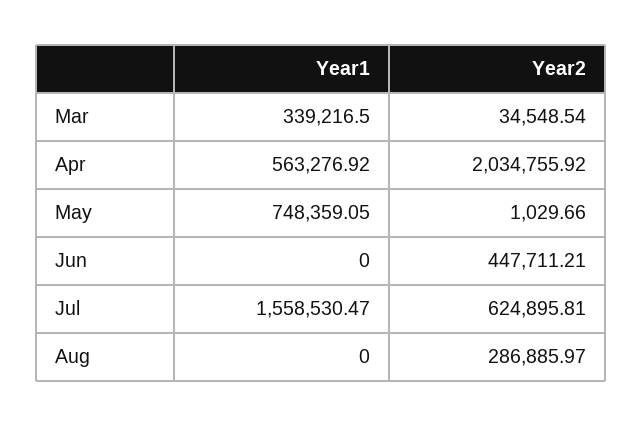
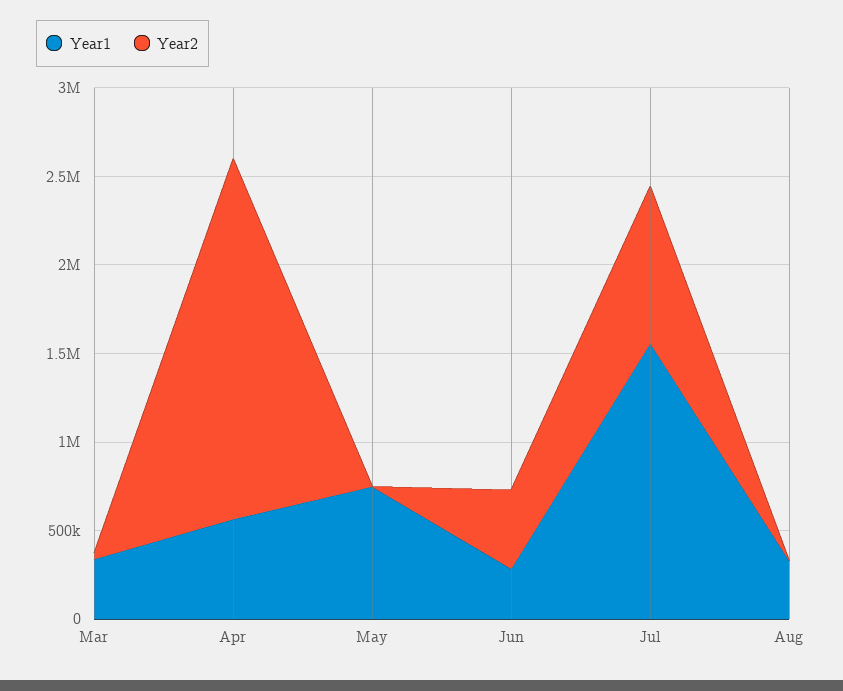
  {
    "Year1": {
      "Mar": 339216.5,
      "Apr": 563276.92,
      "May": 748359.05,
-     "Jun": 0,
+     "Jun": 300000,
      "Jul": 1558530.47,
-     "Aug": 0
+     "Aug": 300000
    },
    "Year2": {
      "Mar": 34548.54,
      "Apr": 2034755.92,
      "May": 1029.66,
      "Jun": 447711.21,
-     "Jul": 624895.81,
+     "Jul": 900000,
-     "Aug": 286885.97
+     "Aug": 0
    }
  }

